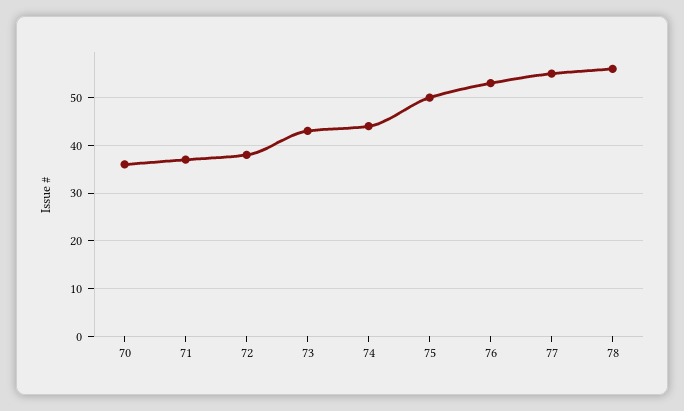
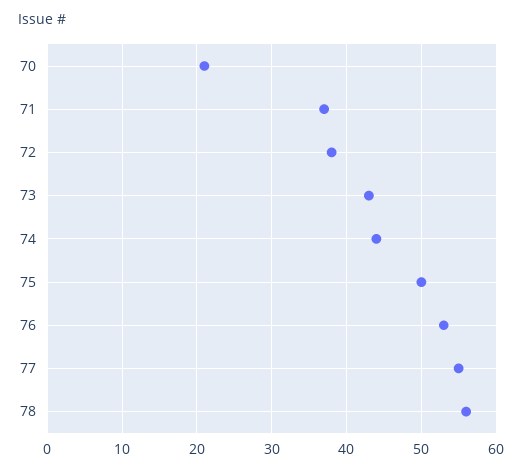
  {
-   "70": 35,
+   "70": 21,
    "71": 37,
    "72": 38,
    "73": 43,
    "74": 44,
    "75": 50,
    "76": 53,
    "77": 55,
    "78": 56
  }

